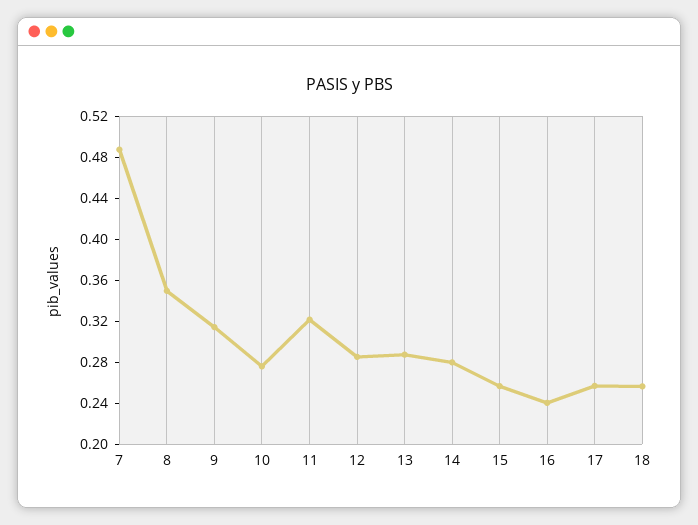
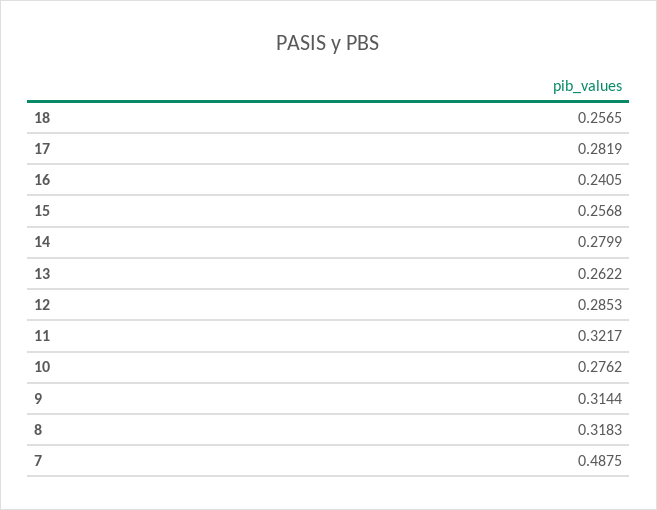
  {
    "7": 0.4875,
-   "8": 0.35,
+   "8": 0.3183,
    "9": 0.3144,
    "10": 0.2762,
    "11": 0.3217,
    "12": 0.2853,
-   "13": 0.29,
+   "13": 0.2622,
    "14": 0.2799,
    "15": 0.2568,
    "16": 0.2405,
-   "17": 0.26,
+   "17": 0.2819,
    "18": 0.2565
  }

